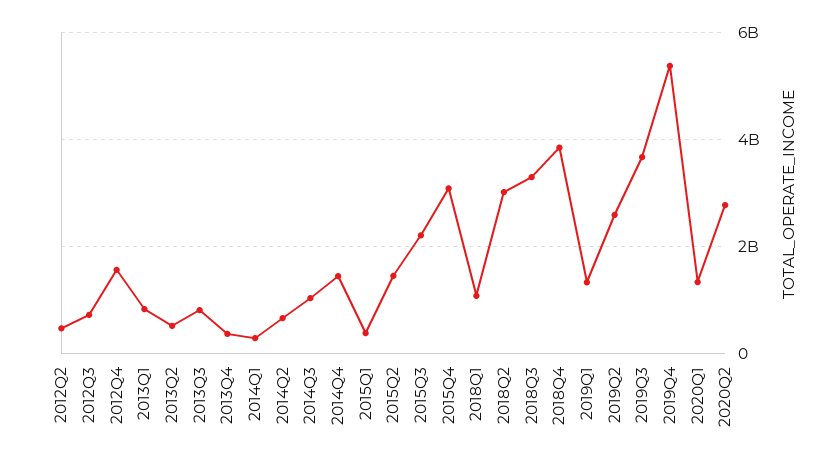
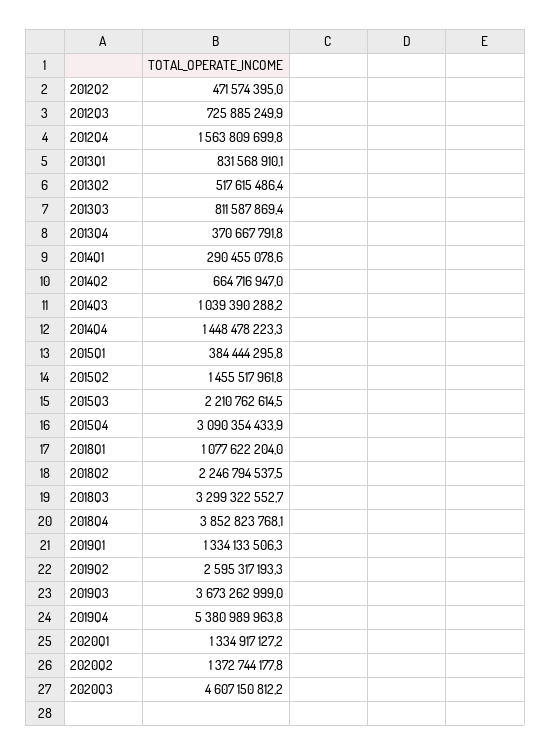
  {
    "2012Q2": 471574395,
    "2012Q3": 725885249.9,
    "2012Q4": 1563809699.8,
    "2013Q1": 831568910.1,
    "2013Q2": 517615486.4,
    "2013Q3": 811587869.4,
    "2013Q4": 370667791.8,
    "2014Q1": 290455078.6,
    "2014Q2": 664716947,
    "2014Q3": 1039390288.2,
    "2014Q4": 1448478223.3,
    "2015Q1": 384444295.8,
    "2015Q2": 1455517961.8,
    "2015Q3": 2210762614.5,
    "2015Q4": 3090354433.9,
    "2018Q1": 1077622204,
-   "2018Q2": 3000000000,
+   "2018Q2": 2246794537.5,
    "2018Q3": 3299322552.7,
    "2018Q4": 3852823768.1,
    "2019Q1": 1334133506.3,
    "2019Q2": 2595317193.3,
    "2019Q3": 3673262999,
    "2019Q4": 5380989963.8,
    "2020Q1": 1334917127.2,
-   "2020Q2": 2800000000
+   "2020Q2": 1372744177.8,
+   "2020Q3": 4607150812.2
  }

